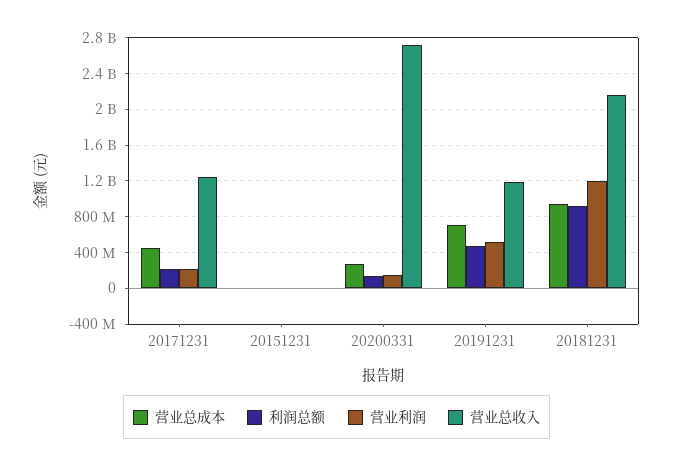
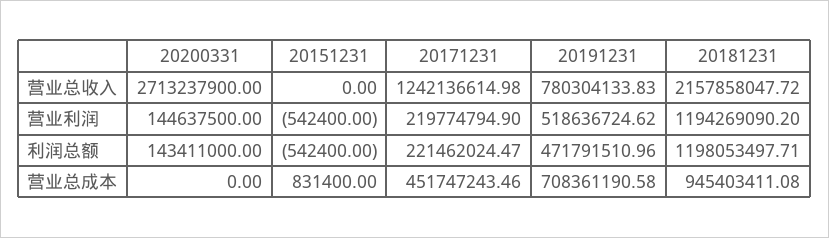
  {
    "营业总成本": {
      "20171231": 451747243.46,
      "20151231": 831400,
-     "20200331": 300000000,
+     "20200331": 0,
      "20191231": 708361190.58,
      "20181231": 945403411.08
    },
    "利润总额": {
      "20171231": 221462024.47,
      "20151231": -542400,
      "20200331": 143411000,
      "20191231": 471791510.96,
-     "20181231": 900000000
+     "20181231": 1198053497.71
    },
    "营业利润": {
      "20171231": 219774794.9,
      "20151231": -542400,
      "20200331": 144637500,
      "20191231": 518636724.62,
      "20181231": 1194269090.2
    },
    "营业总收入": {
      "20171231": 1242136614.98,
      "20151231": 0,
      "20200331": 2713237900,
-     "20191231": 1200000000,
+     "20191231": 780304133.83,
      "20181231": 2157858047.72
    }
  }

